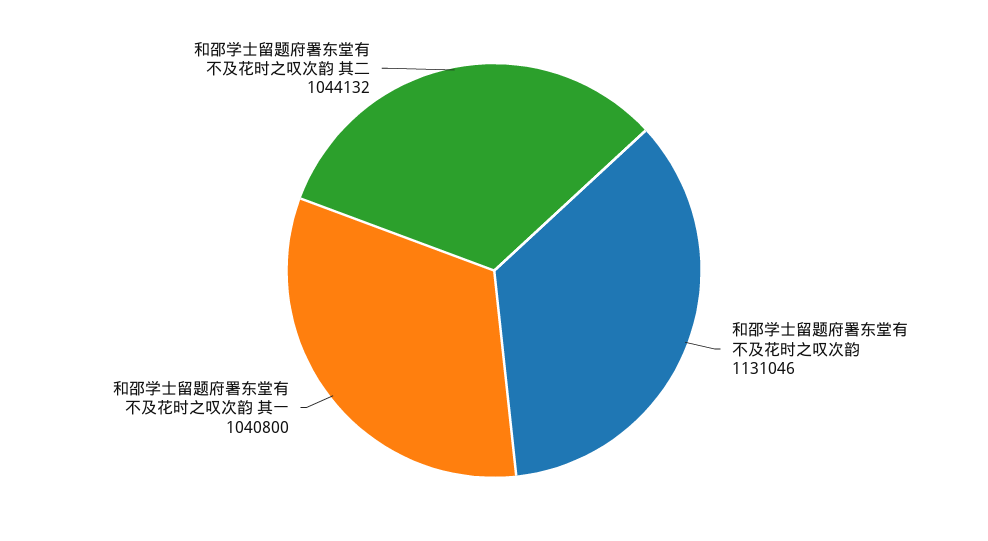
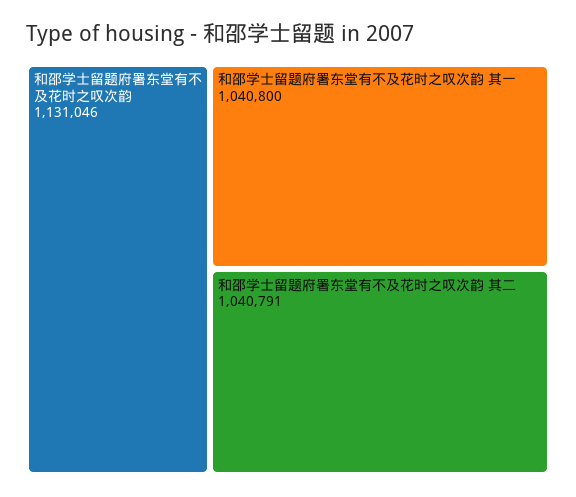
  {
    "和邵学士留题府署东堂有不及花时之叹次韵": 1131046,
    "和邵学士留题府署东堂有不及花时之叹次韵 其一": 1040800,
-   "和邵学士留题府署东堂有不及花时之叹次韵 其二": 1044132
+   "和邵学士留题府署东堂有不及花时之叹次韵 其二": 1040791
  }

